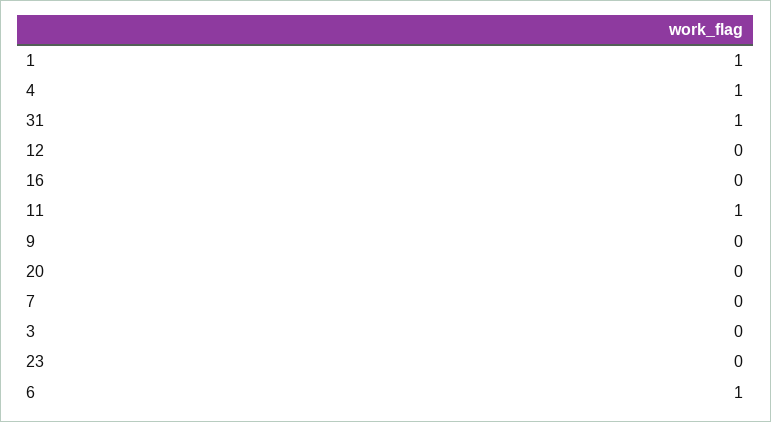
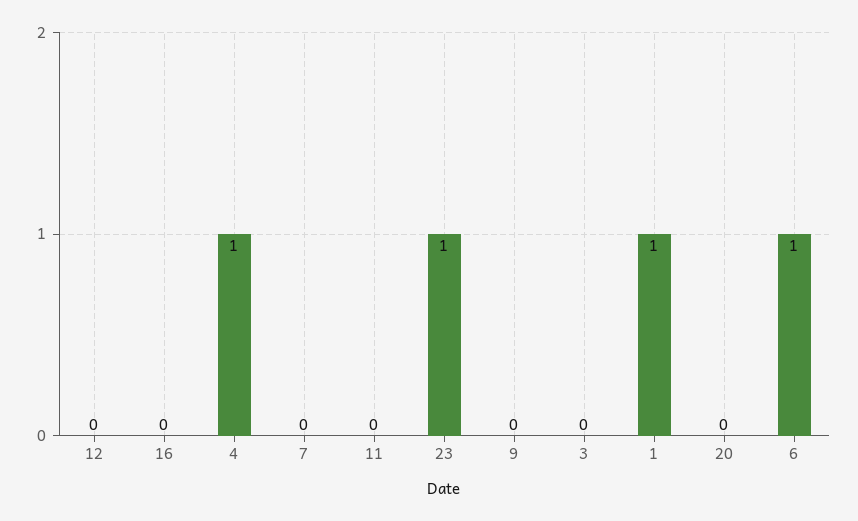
  {
    "1": 1,
    "4": 1,
-   "31": 1,
    "12": 0,
    "16": 0,
-   "11": 1,
+   "11": 0,
    "9": 0,
    "20": 0,
    "7": 0,
    "3": 0,
-   "23": 0,
+   "23": 1,
    "6": 1
  }

